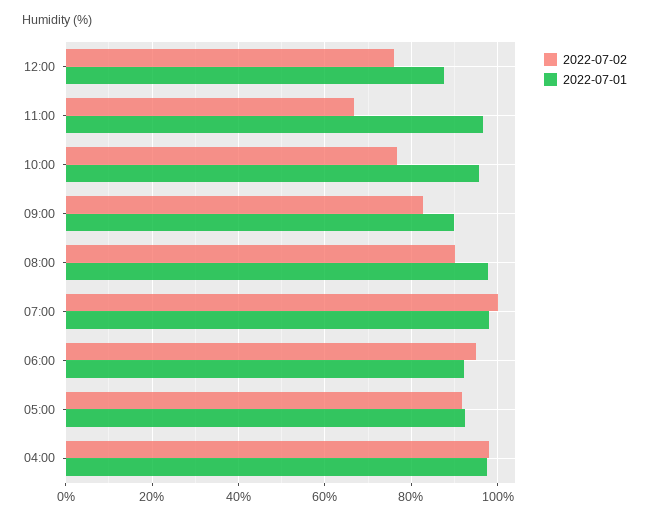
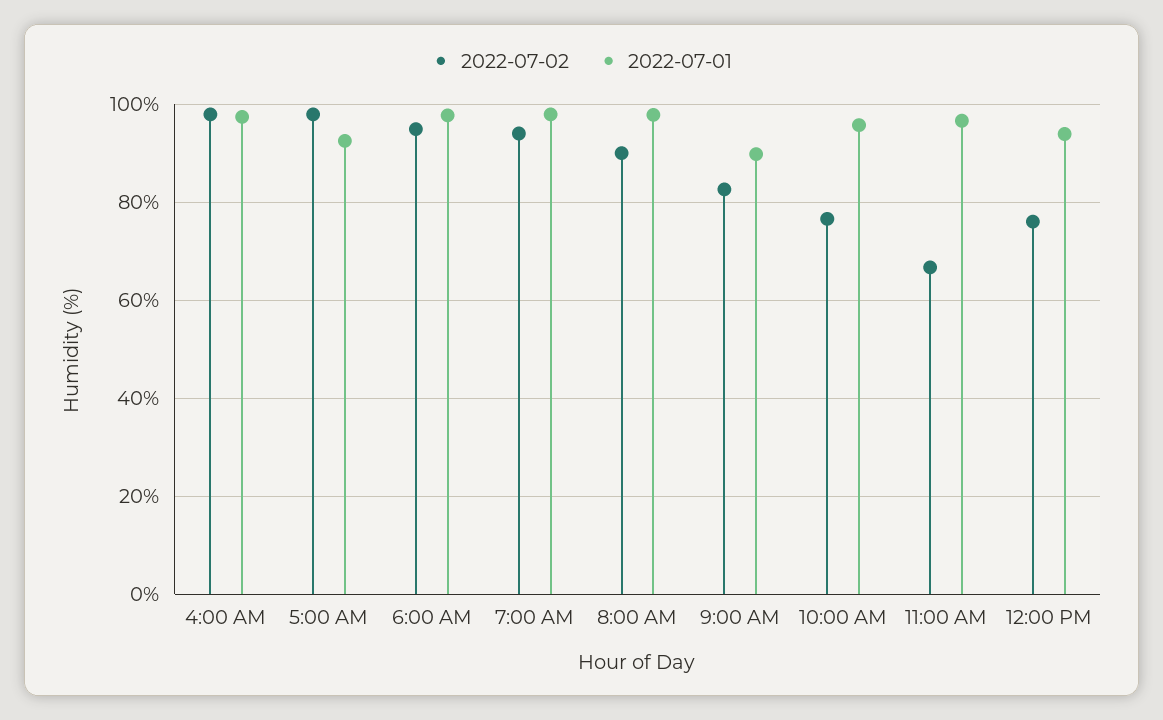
  {
    "2022-07-02": {
      "12:00": 76,
      "11:00": 66,
      "10:00": 76,
      "09:00": 82,
      "08:00": 90,
-     "07:00": 100,
+     "07:00": 94,
      "06:00": 94,
-     "05:00": 92,
+     "05:00": 98,
      "04:00": 98
    },
    "2022-07-01": {
-     "12:00": 88,
+     "12:00": 94,
      "11:00": 96,
      "10:00": 96,
      "09:00": 90,
      "08:00": 98,
      "07:00": 98,
-     "06:00": 92,
+     "06:00": 98,
      "05:00": 92,
      "04:00": 98
    }
  }

